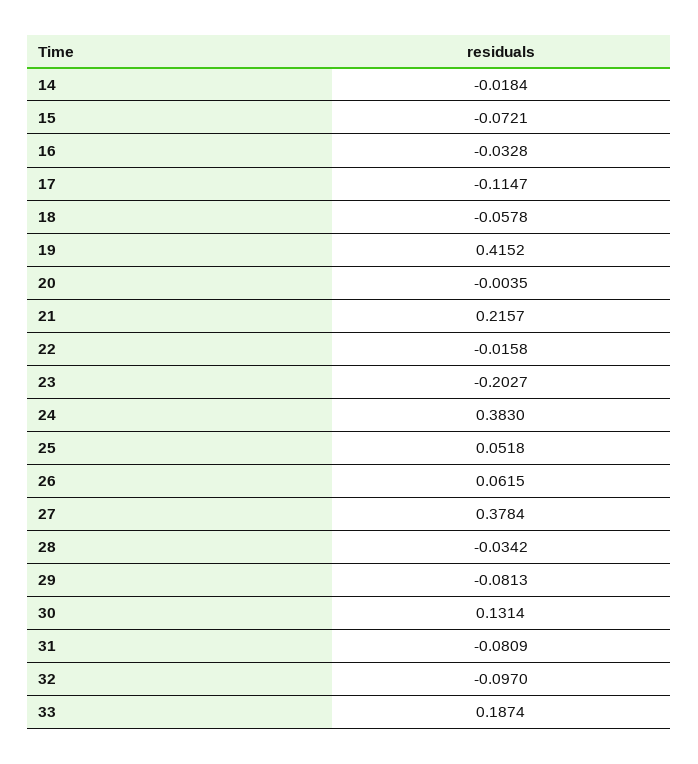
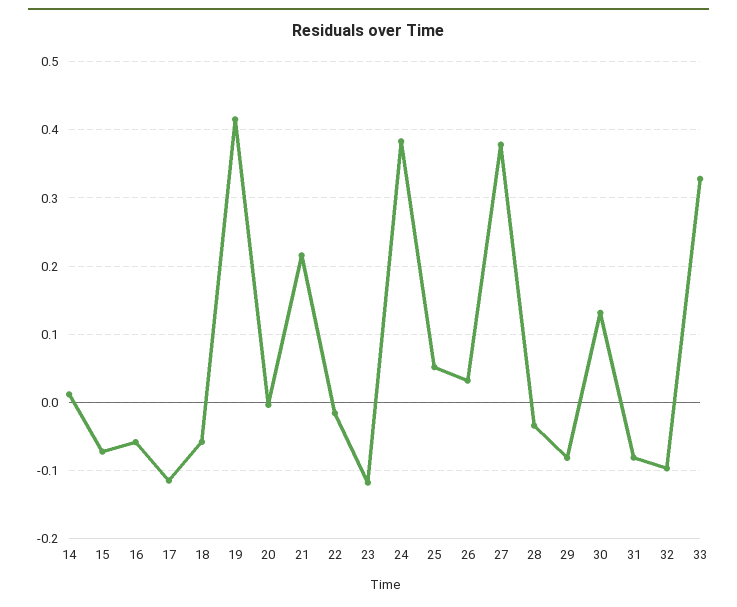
  {
-   "14": -0.0184,
+   "14": 0.01,
    "15": -0.0721,
-   "16": -0.0328,
+   "16": -0.06,
    "17": -0.1147,
    "18": -0.0578,
    "19": 0.4152,
    "20": -0.0035,
    "21": 0.2157,
    "22": -0.0158,
-   "23": -0.2027,
+   "23": -0.12,
    "24": 0.383,
    "25": 0.0518,
-   "26": 0.0615,
+   "26": 0.03,
    "27": 0.3784,
    "28": -0.0342,
    "29": -0.0813,
    "30": 0.1314,
    "31": -0.0809,
    "32": -0.097,
-   "33": 0.1874
+   "33": 0.33
  }

